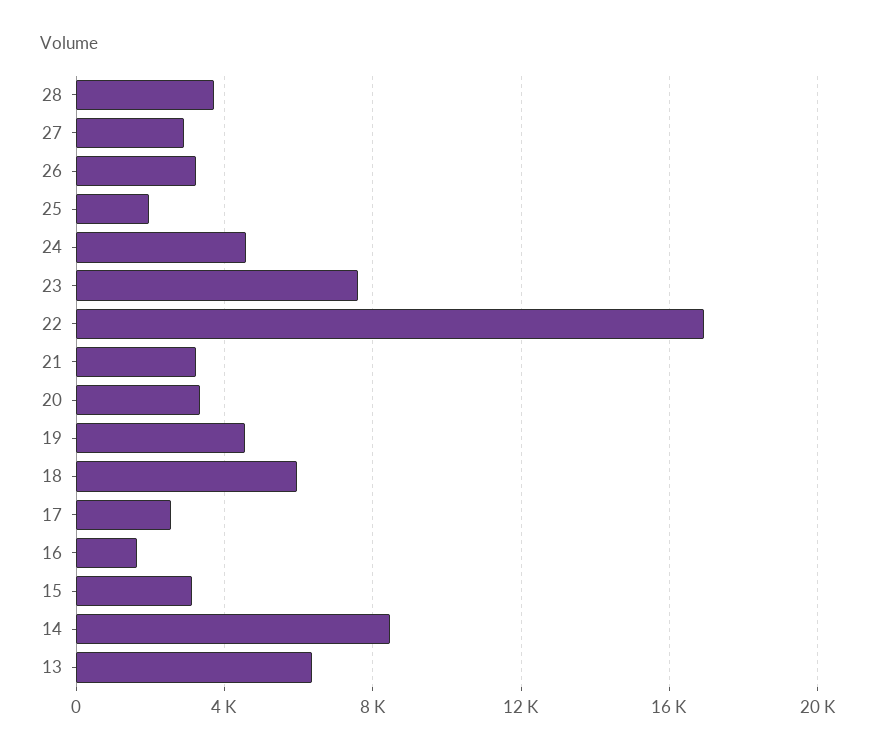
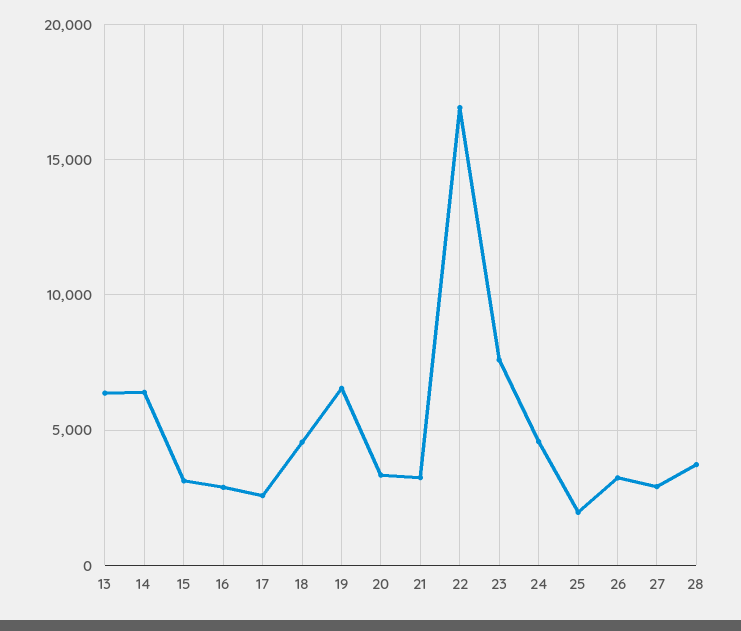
  {
    "28": 3500,
    "27": 3000,
    "26": 3000,
    "25": 2000,
    "24": 4500,
    "23": 7500,
    "22": 17000,
    "21": 3000,
    "20": 3500,
-   "19": 4500,
+   "19": 6500,
-   "18": 6000,
+   "18": 4500,
    "17": 2500,
-   "16": 1500,
+   "16": 3000,
    "15": 3000,
-   "14": 8500,
+   "14": 6500,
    "13": 6500
  }

